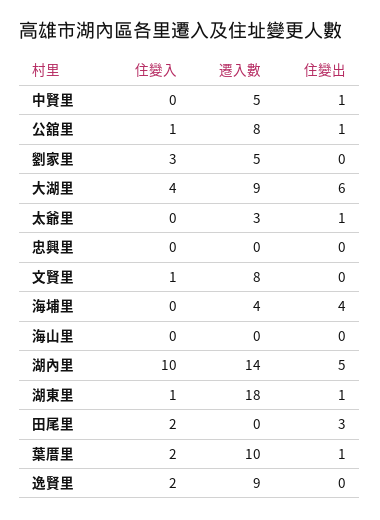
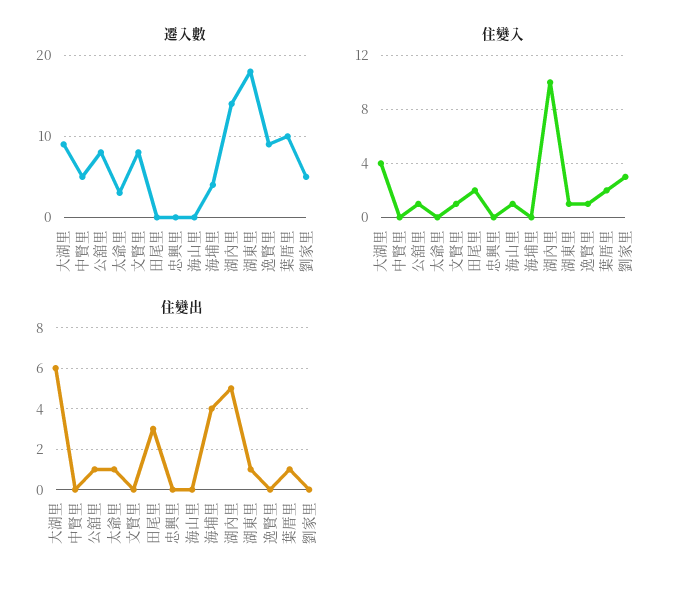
  {
    "住變入": {
      "中賢里": 0,
      "公舘里": 1,
      "劉家里": 3,
      "大湖里": 4,
      "太爺里": 0,
      "忠興里": 0,
      "文賢里": 1,
      "海埔里": 0,
-     "海山里": 0,
+     "海山里": 1,
      "湖內里": 10,
      "湖東里": 1,
      "田尾里": 2,
      "葉厝里": 2,
-     "逸賢里": 2
+     "逸賢里": 1
    },
    "遷入數": {
      "中賢里": 5,
      "公舘里": 8,
      "劉家里": 5,
      "大湖里": 9,
      "太爺里": 3,
      "忠興里": 0,
      "文賢里": 8,
      "海埔里": 4,
      "海山里": 0,
      "湖內里": 14,
      "湖東里": 18,
      "田尾里": 0,
      "葉厝里": 10,
      "逸賢里": 9
    },
    "住變出": {
-     "中賢里": 1,
+     "中賢里": 0,
      "公舘里": 1,
      "劉家里": 0,
      "大湖里": 6,
      "太爺里": 1,
      "忠興里": 0,
      "文賢里": 0,
      "海埔里": 4,
      "海山里": 0,
      "湖內里": 5,
      "湖東里": 1,
      "田尾里": 3,
      "葉厝里": 1,
      "逸賢里": 0
    }
  }

